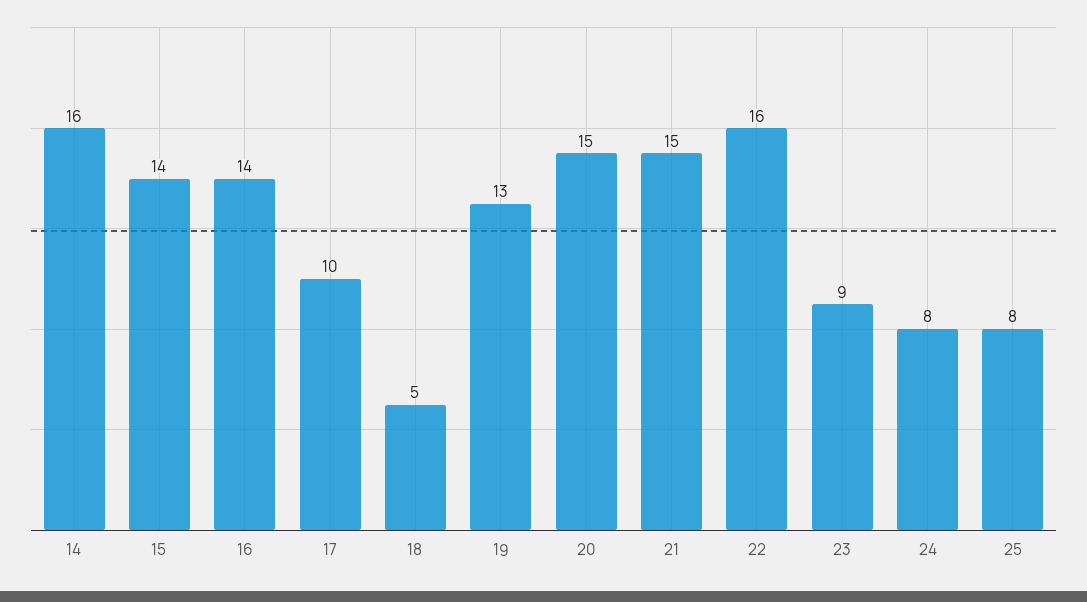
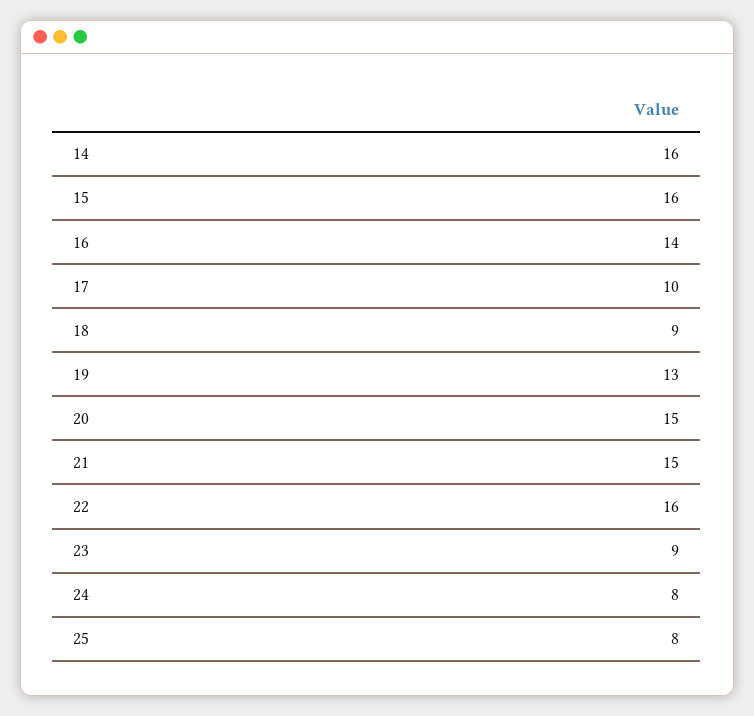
  {
    "14": 16,
-   "15": 14,
+   "15": 16,
    "16": 14,
    "17": 10,
-   "18": 5,
+   "18": 9,
    "19": 13,
    "20": 15,
    "21": 15,
    "22": 16,
    "23": 9,
    "24": 8,
    "25": 8
  }

